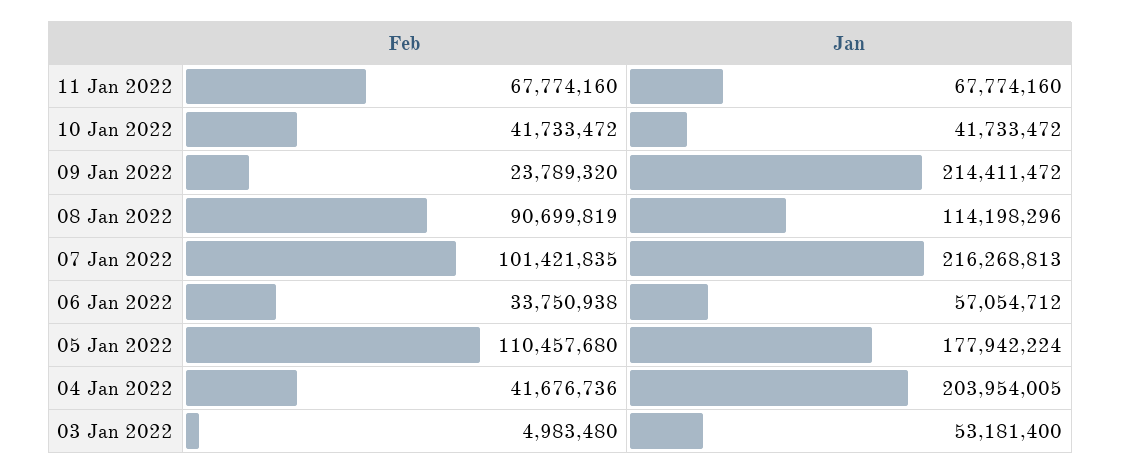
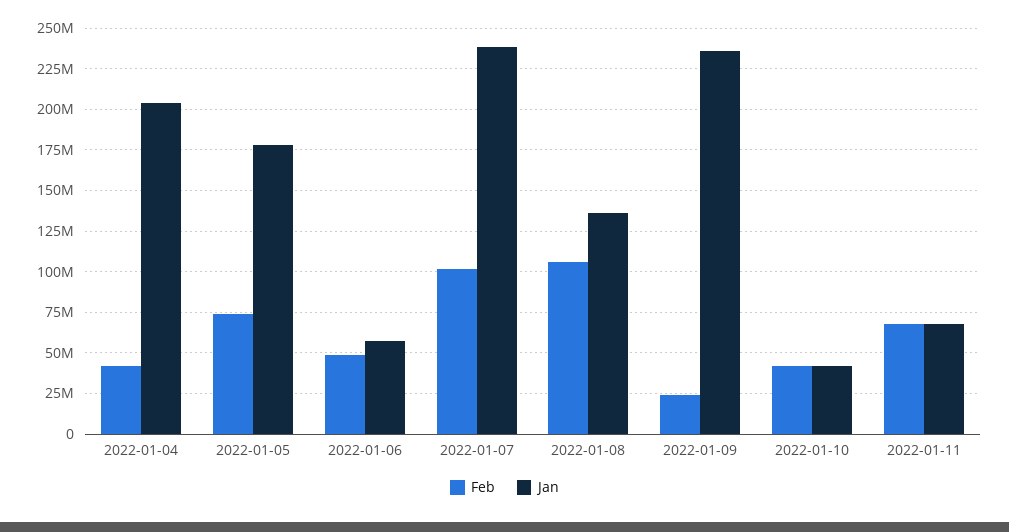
  {
    "Feb": {
      "11 Jan 2022": 67774160,
      "10 Jan 2022": 41733472,
      "09 Jan 2022": 23789320,
-     "08 Jan 2022": 90699819,
+     "08 Jan 2022": 105000000,
      "07 Jan 2022": 101421835,
-     "06 Jan 2022": 33750938,
+     "06 Jan 2022": 50000000,
-     "05 Jan 2022": 110457680,
+     "05 Jan 2022": 75000000,
-     "04 Jan 2022": 41676736,
+     "04 Jan 2022": 41676736
-     "03 Jan 2022": 4983480
    },
    "Jan": {
      "11 Jan 2022": 67774160,
      "10 Jan 2022": 41733472,
-     "09 Jan 2022": 214411472,
+     "09 Jan 2022": 235000000,
-     "08 Jan 2022": 114198296,
+     "08 Jan 2022": 135000000,
-     "07 Jan 2022": 216268813,
+     "07 Jan 2022": 240000000,
      "06 Jan 2022": 57054712,
      "05 Jan 2022": 177942224,
-     "04 Jan 2022": 203954005,
+     "04 Jan 2022": 203954005
-     "03 Jan 2022": 53181400
    }
  }

